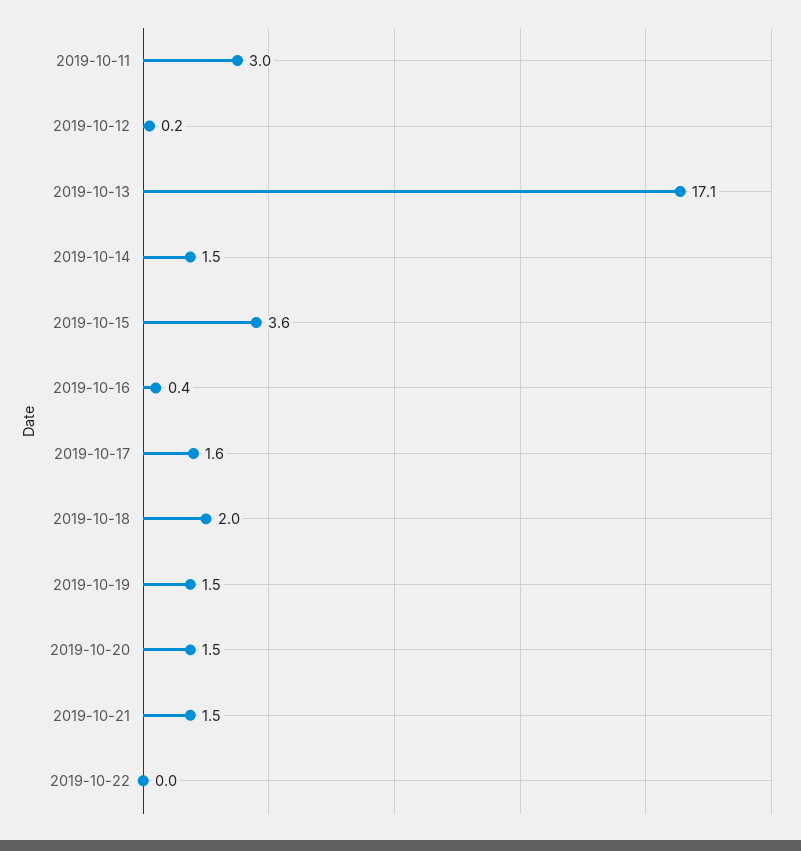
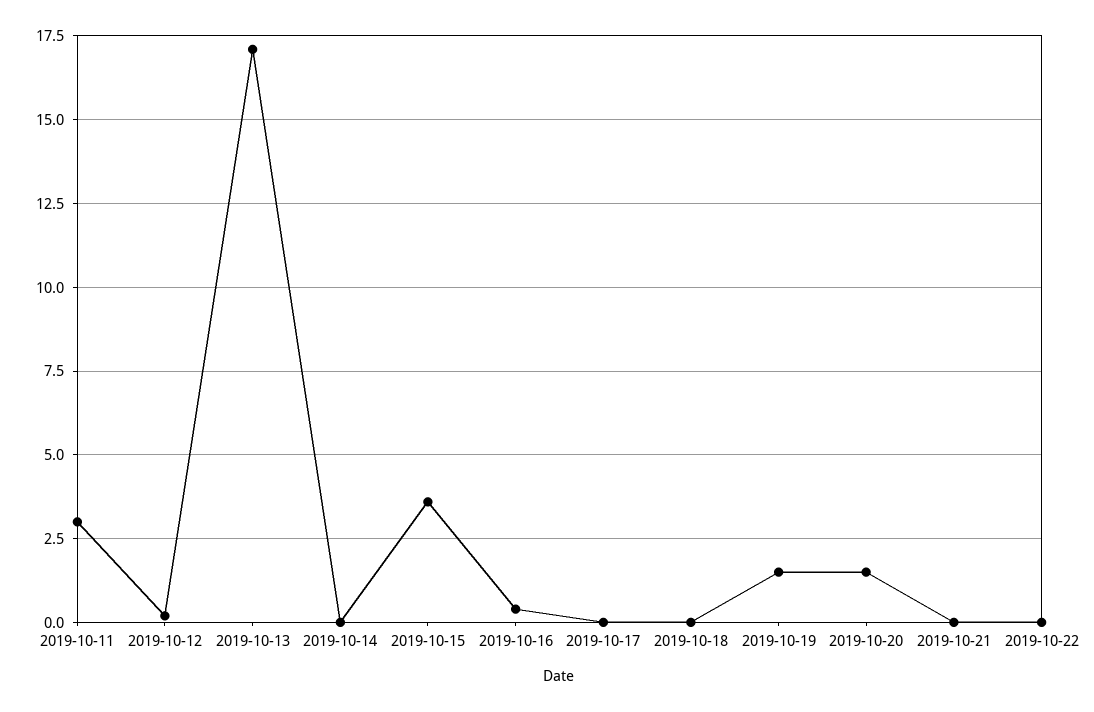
  {
    "2019-10-11": 3,
    "2019-10-12": 0.2,
    "2019-10-13": 17.1,
-   "2019-10-14": 1.5,
+   "2019-10-14": 0,
    "2019-10-15": 3.6,
    "2019-10-16": 0.4,
-   "2019-10-17": 1.6,
+   "2019-10-17": 0,
-   "2019-10-18": 2,
+   "2019-10-18": 0,
    "2019-10-19": 1.5,
    "2019-10-20": 1.5,
-   "2019-10-21": 1.5,
+   "2019-10-21": 0,
    "2019-10-22": 0
  }

